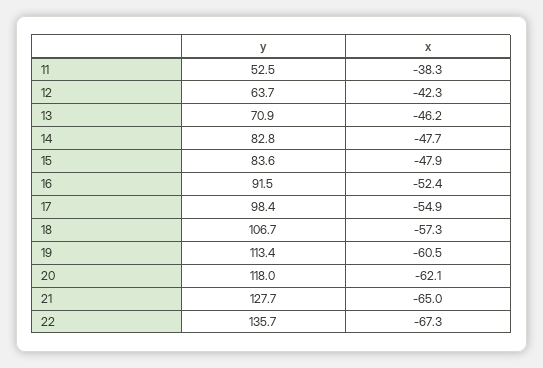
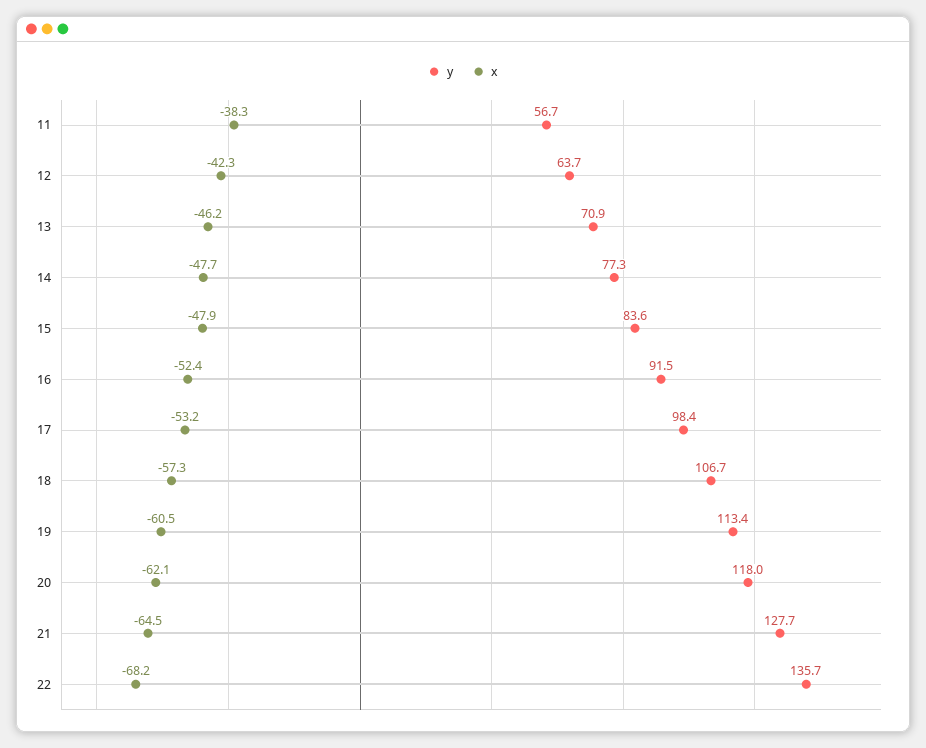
  {
    "y": {
-     "11": 52.5,
+     "11": 56.7,
      "12": 63.7,
      "13": 70.9,
-     "14": 82.8,
+     "14": 77.3,
      "15": 83.6,
      "16": 91.5,
      "17": 98.4,
      "18": 106.7,
      "19": 113.4,
      "20": 118,
      "21": 127.7,
      "22": 135.7
    },
    "x": {
      "11": -38.3,
      "12": -42.3,
      "13": -46.2,
      "14": -47.7,
      "15": -47.9,
      "16": -52.4,
-     "17": -54.9,
+     "17": -53.2,
      "18": -57.3,
      "19": -60.5,
      "20": -62.1,
-     "21": -65,
+     "21": -64.5,
-     "22": -67.3
+     "22": -68.2
    }
  }

